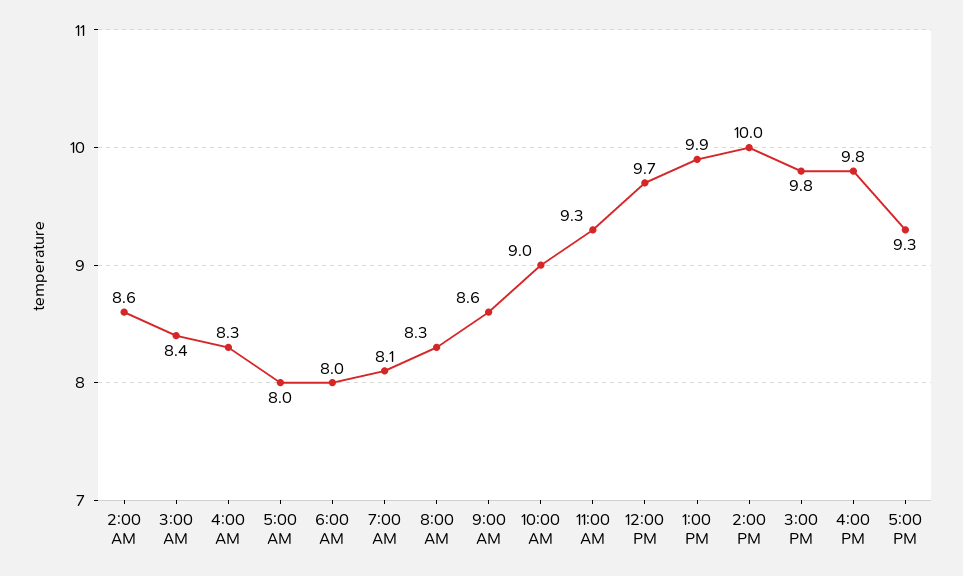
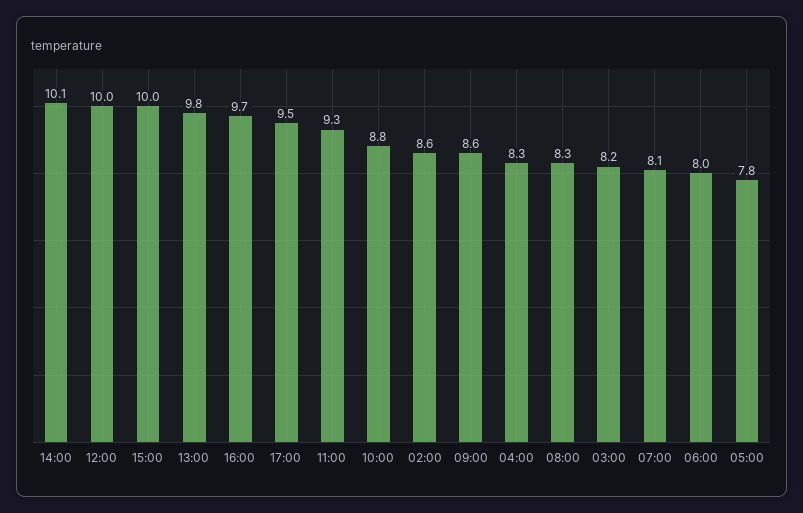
  {
    "2:00 AM": 8.6,
-   "3:00 AM": 8.4,
+   "3:00 AM": 8.2,
    "4:00 AM": 8.3,
-   "5:00 AM": 8,
+   "5:00 AM": 7.8,
    "6:00 AM": 8,
    "7:00 AM": 8.1,
    "8:00 AM": 8.3,
    "9:00 AM": 8.6,
-   "10:00 AM": 9,
+   "10:00 AM": 8.8,
    "11:00 AM": 9.3,
-   "12:00 PM": 9.7,
+   "12:00 PM": 10,
-   "1:00 PM": 9.9,
+   "1:00 PM": 9.8,
-   "2:00 PM": 10,
+   "2:00 PM": 10.1,
-   "3:00 PM": 9.8,
+   "3:00 PM": 10,
-   "4:00 PM": 9.8,
+   "4:00 PM": 9.7,
-   "5:00 PM": 9.3
+   "5:00 PM": 9.5
  }

